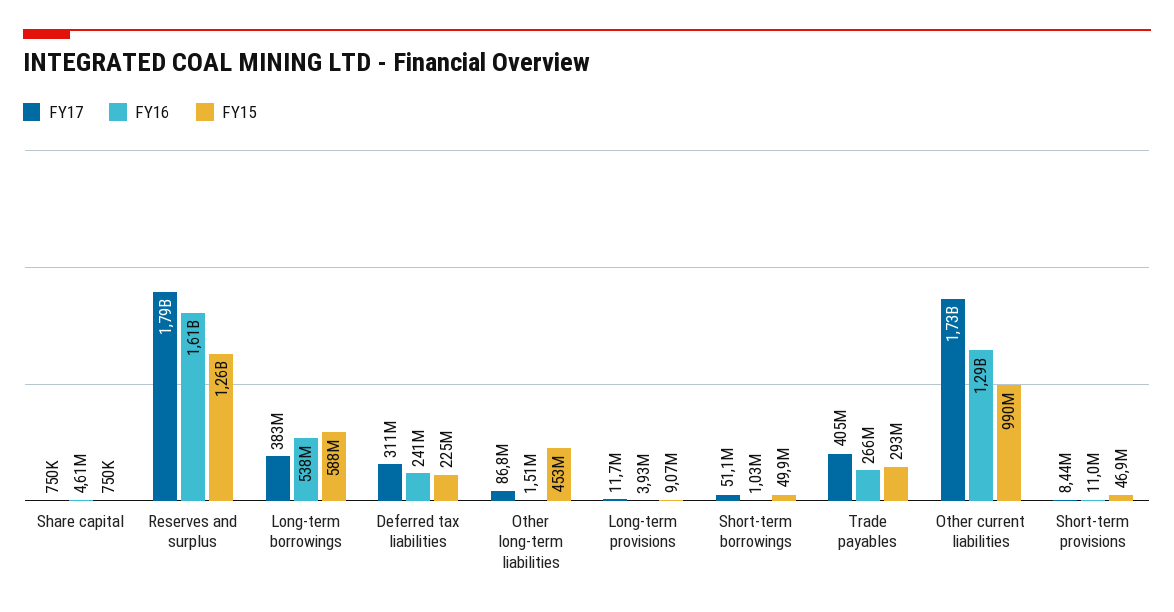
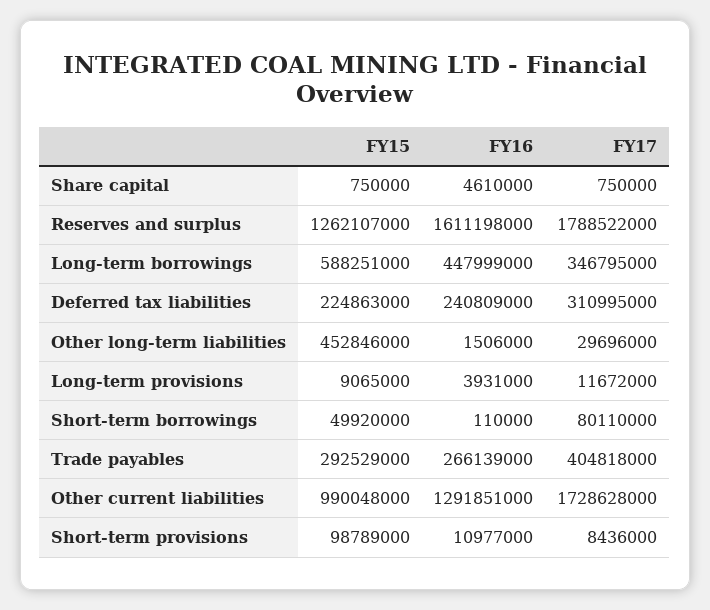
  {
    "FY17": {
      "Share capital": 750000,
      "Reserves and surplus": 1788522000,
-     "Long-term borrowings": 383000000,
+     "Long-term borrowings": 346795000,
      "Deferred tax liabilities": 310995000,
-     "Other long-term liabilities": 86800000,
+     "Other long-term liabilities": 29696000,
      "Long-term provisions": 11672000,
-     "Short-term borrowings": 51100000,
+     "Short-term borrowings": 80110000,
      "Trade payables": 404818000,
      "Other current liabilities": 1728628000,
      "Short-term provisions": 8436000
    },
    "FY16": {
      "Share capital": 4610000,
      "Reserves and surplus": 1611198000,
-     "Long-term borrowings": 538000000,
+     "Long-term borrowings": 447999000,
      "Deferred tax liabilities": 240809000,
      "Other long-term liabilities": 1506000,
      "Long-term provisions": 3931000,
-     "Short-term borrowings": 1030000,
+     "Short-term borrowings": 110000,
      "Trade payables": 266139000,
      "Other current liabilities": 1291851000,
      "Short-term provisions": 10977000
    },
    "FY15": {
      "Share capital": 750000,
      "Reserves and surplus": 1262107000,
      "Long-term borrowings": 588251000,
      "Deferred tax liabilities": 224863000,
      "Other long-term liabilities": 452846000,
      "Long-term provisions": 9065000,
      "Short-term borrowings": 49920000,
      "Trade payables": 292529000,
      "Other current liabilities": 990048000,
-     "Short-term provisions": 46900000
+     "Short-term provisions": 98789000
    }
  }

